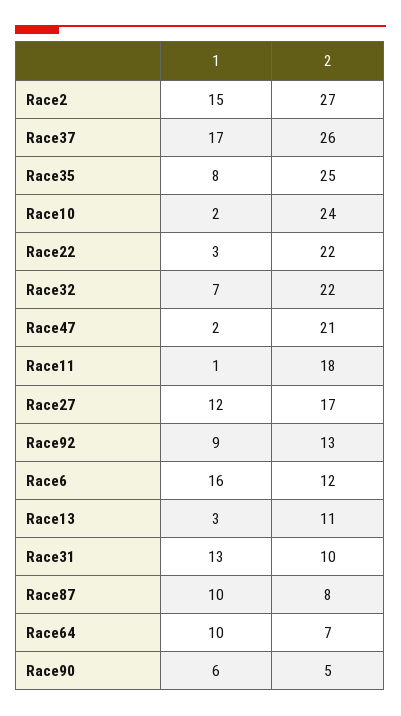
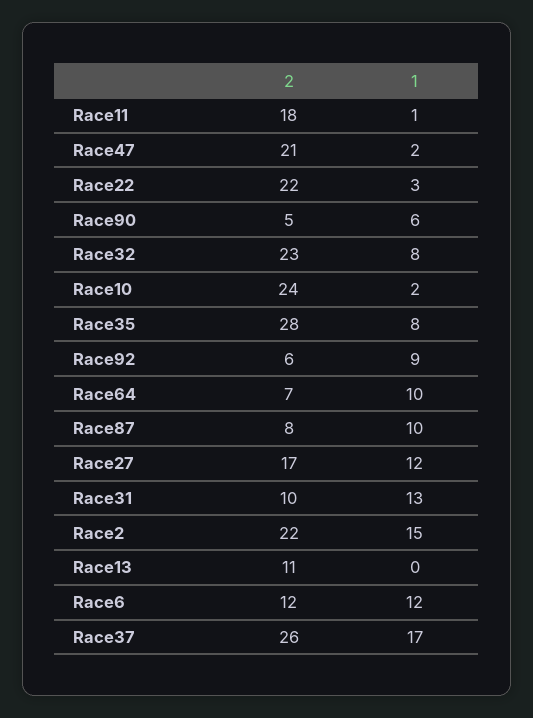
  {
    "1": {
      "Race2": 15,
      "Race37": 17,
      "Race35": 8,
      "Race10": 2,
      "Race22": 3,
-     "Race32": 7,
+     "Race32": 8,
      "Race47": 2,
      "Race11": 1,
      "Race27": 12,
      "Race92": 9,
-     "Race6": 16,
+     "Race6": 12,
-     "Race13": 3,
+     "Race13": 0,
      "Race31": 13,
      "Race87": 10,
      "Race64": 10,
      "Race90": 6
    },
    "2": {
-     "Race2": 27,
+     "Race2": 22,
      "Race37": 26,
-     "Race35": 25,
+     "Race35": 28,
      "Race10": 24,
      "Race22": 22,
-     "Race32": 22,
+     "Race32": 23,
      "Race47": 21,
      "Race11": 18,
      "Race27": 17,
-     "Race92": 13,
+     "Race92": 6,
      "Race6": 12,
      "Race13": 11,
      "Race31": 10,
      "Race87": 8,
      "Race64": 7,
      "Race90": 5
    }
  }

